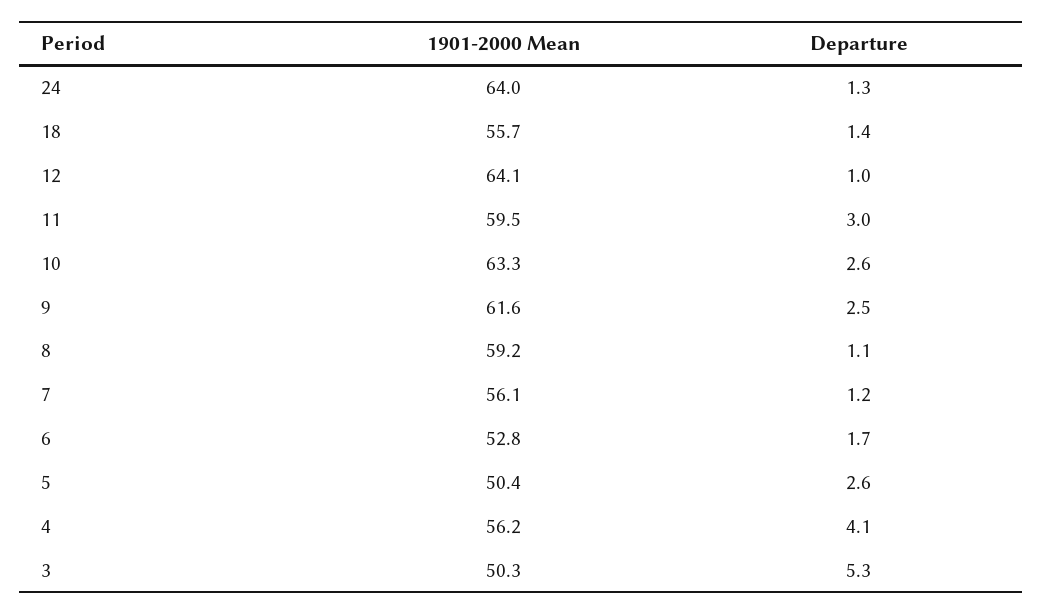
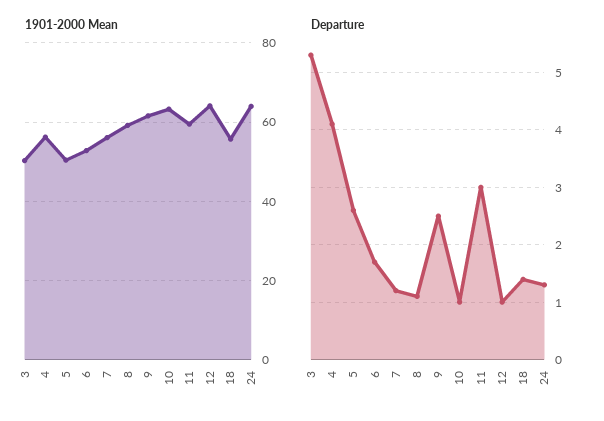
  {
    "1901-2000 Mean": {
      "24": 64,
      "18": 55.7,
      "12": 64.1,
      "11": 59.5,
      "10": 63.3,
      "9": 61.6,
      "8": 59.2,
      "7": 56.1,
      "6": 52.8,
      "5": 50.4,
      "4": 56.2,
      "3": 50.3
    },
    "Departure": {
      "24": 1.3,
      "18": 1.4,
      "12": 1,
      "11": 3,
-     "10": 2.6,
+     "10": 1,
      "9": 2.5,
      "8": 1.1,
      "7": 1.2,
      "6": 1.7,
      "5": 2.6,
      "4": 4.1,
      "3": 5.3
    }
  }

